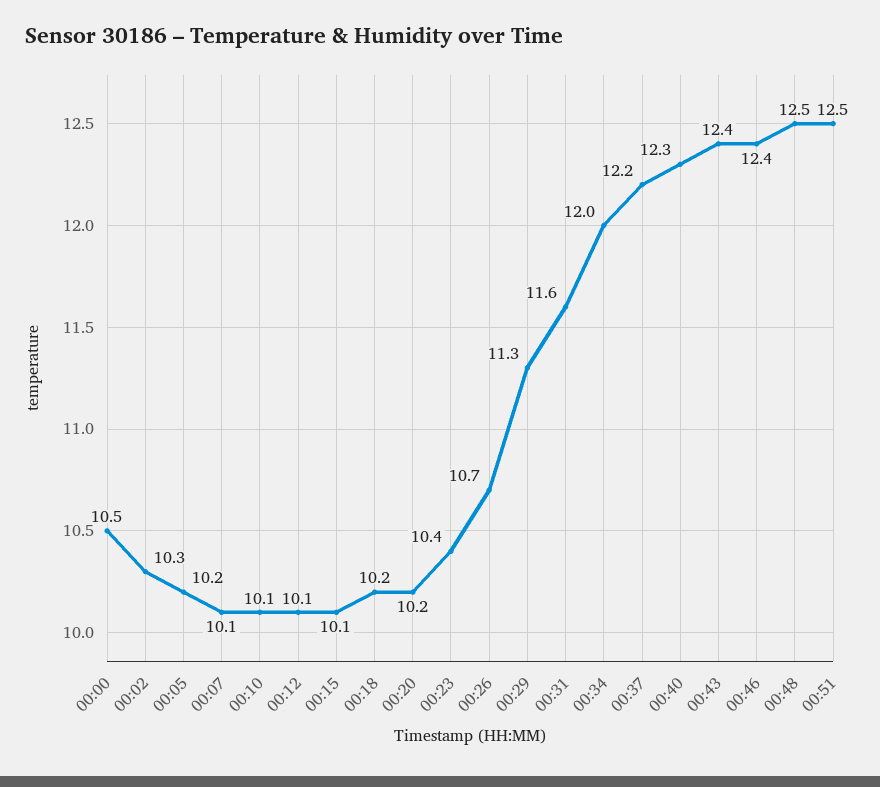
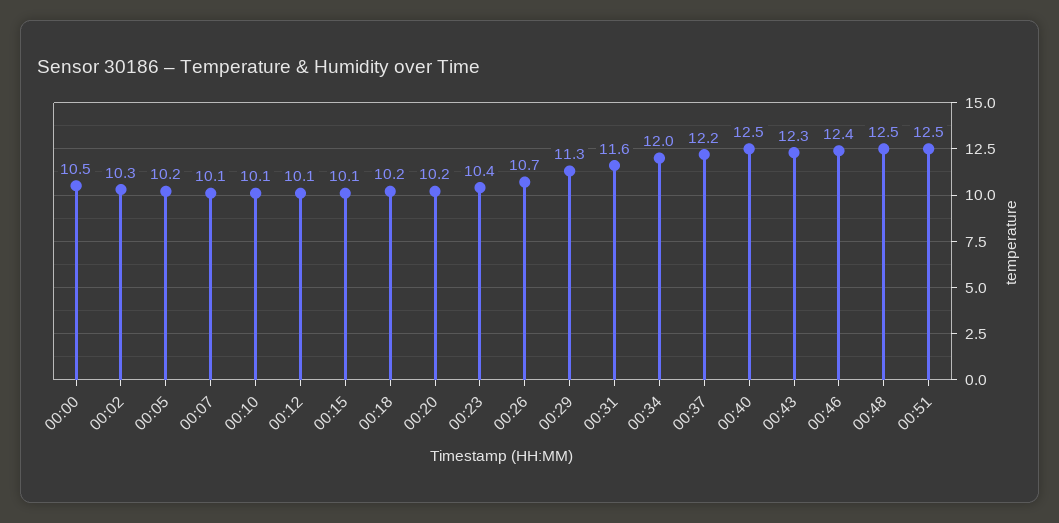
  {
    "00:00": 10.5,
    "00:02": 10.3,
    "00:05": 10.2,
    "00:07": 10.1,
    "00:10": 10.1,
    "00:12": 10.1,
    "00:15": 10.1,
    "00:18": 10.2,
    "00:20": 10.2,
    "00:23": 10.4,
    "00:26": 10.7,
    "00:29": 11.3,
    "00:31": 11.6,
    "00:34": 12,
    "00:37": 12.2,
-   "00:40": 12.3,
+   "00:40": 12.5,
-   "00:43": 12.4,
+   "00:43": 12.3,
    "00:46": 12.4,
    "00:48": 12.5,
    "00:51": 12.5
  }

